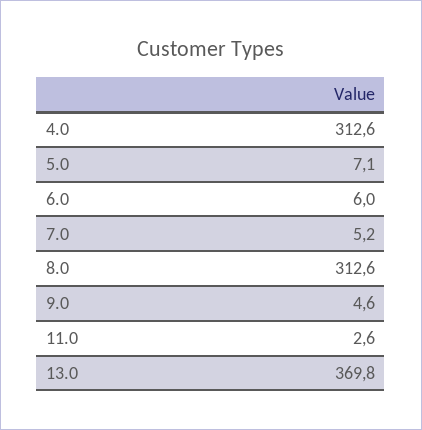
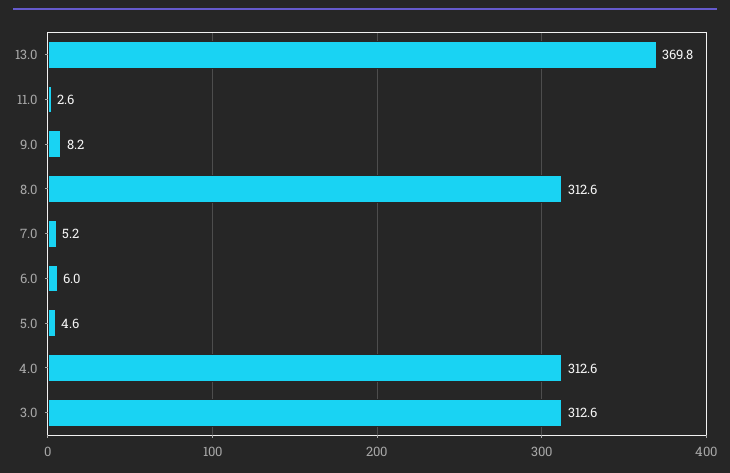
  {
    "4.0": 312.6,
-   "5.0": 7.1,
+   "5.0": 4.6,
    "6.0": 6,
    "7.0": 5.2,
    "8.0": 312.6,
-   "9.0": 4.6,
+   "9.0": 8.2,
    "11.0": 2.6,
-   "13.0": 369.8
+   "13.0": 369.8,
+   "3.0": 312.6
  }

